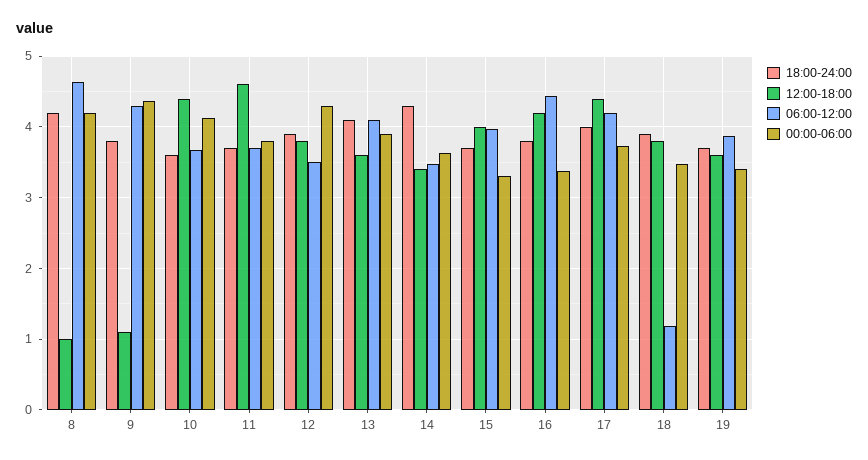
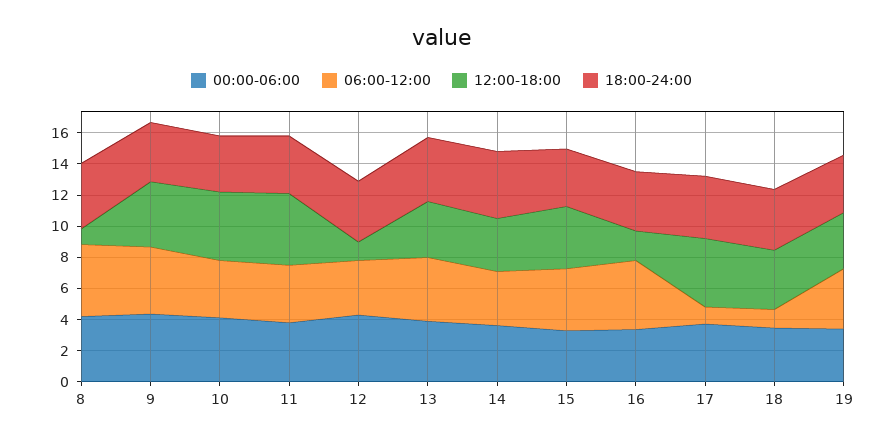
  {
    "18:00-24:00": {
      "8": 4.2,
      "9": 3.8,
      "10": 3.6,
      "11": 3.7,
      "12": 3.9,
      "13": 4.1,
      "14": 4.3,
      "15": 3.7,
      "16": 3.8,
      "17": 4,
      "18": 3.9,
      "19": 3.7
    },
    "12:00-18:00": {
      "8": 1,
-     "9": 1.1,
+     "9": 4,
      "10": 4.4,
      "11": 4.6,
-     "12": 3.8,
+     "12": 1,
      "13": 3.6,
      "14": 3.4,
      "15": 4,
-     "16": 4.2,
+     "16": 2,
      "17": 4.4,
      "18": 3.8,
      "19": 3.6
    },
    "06:00-12:00": {
      "8": 4.6,
      "9": 4.3,
      "10": 3.7,
      "11": 3.7,
      "12": 3.5,
      "13": 4.1,
      "14": 3.5,
      "15": 4,
      "16": 4.4,
-     "17": 4.2,
+     "17": 1,
      "18": 1.2,
      "19": 3.9
    },
    "00:00-06:00": {
      "8": 4.2,
      "9": 4.4,
      "10": 4.1,
      "11": 3.8,
      "12": 4.3,
      "13": 3.9,
      "14": 3.6,
      "15": 3.3,
      "16": 3.4,
      "17": 3.7,
      "18": 3.5,
      "19": 3.4
    }
  }

